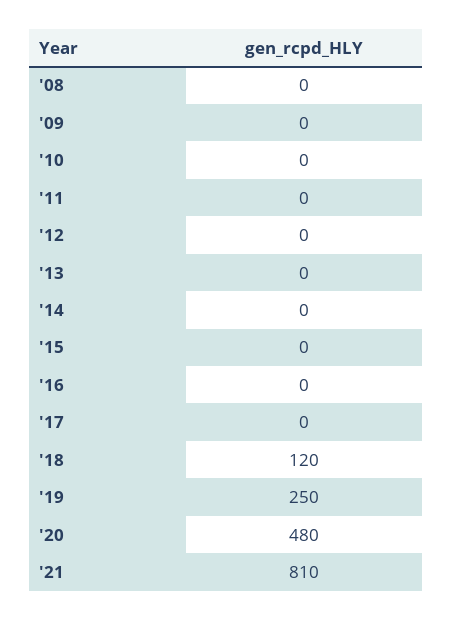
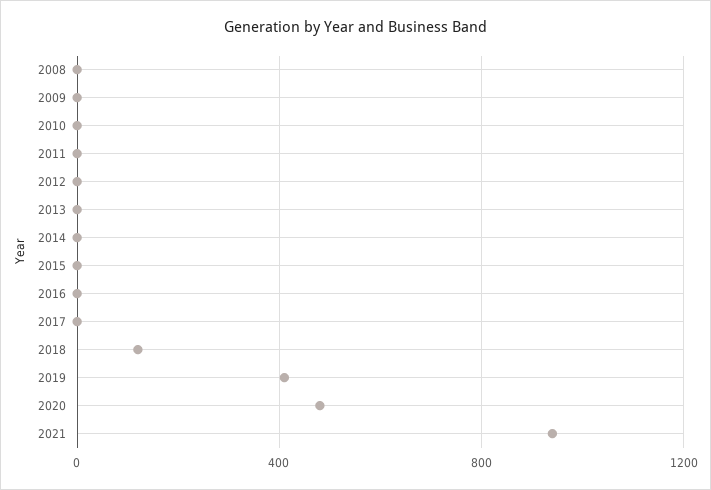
  {
    "'08": 0,
    "'09": 0,
    "'10": 0,
    "'11": 0,
    "'12": 0,
    "'13": 0,
    "'14": 0,
    "'15": 0,
    "'16": 0,
    "'17": 0,
    "'18": 120,
-   "'19": 250,
+   "'19": 400,
    "'20": 480,
-   "'21": 810
+   "'21": 950
  }

